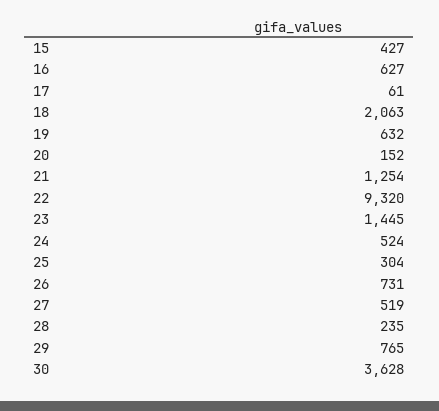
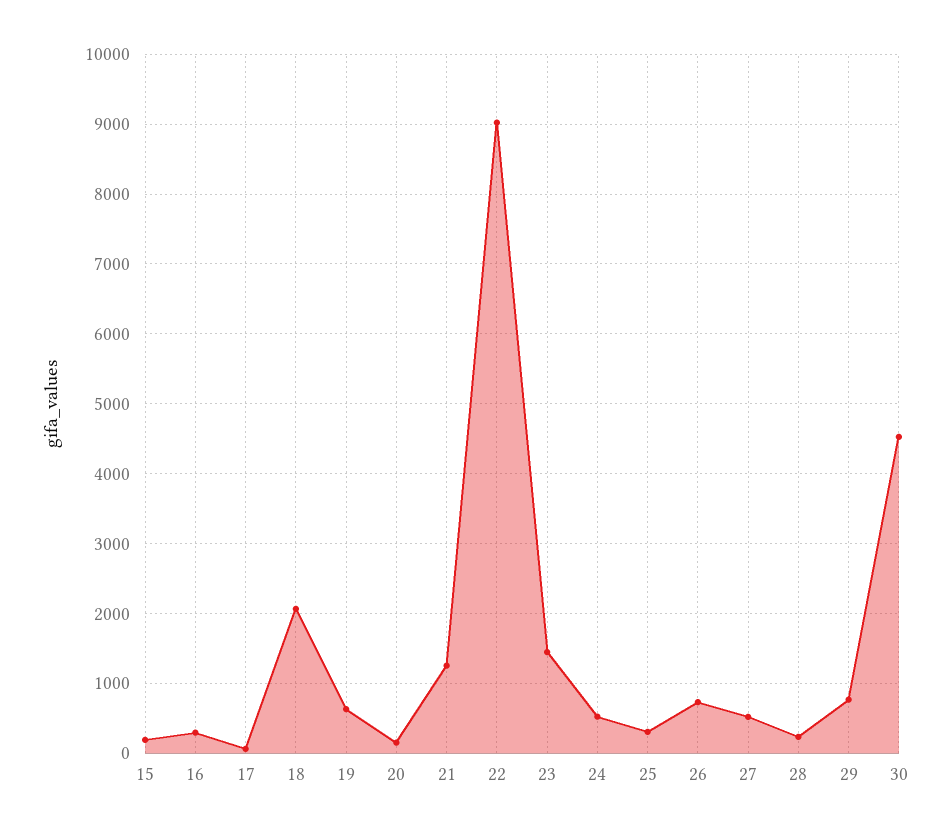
  {
-   "15": 427,
+   "15": 200,
-   "16": 627,
+   "16": 300,
    "17": 61,
    "18": 2063,
    "19": 632,
    "20": 152,
    "21": 1254,
-   "22": 9320,
+   "22": 9000,
    "23": 1445,
    "24": 524,
    "25": 304,
    "26": 731,
    "27": 519,
    "28": 235,
    "29": 765,
-   "30": 3628
+   "30": 4500
  }

